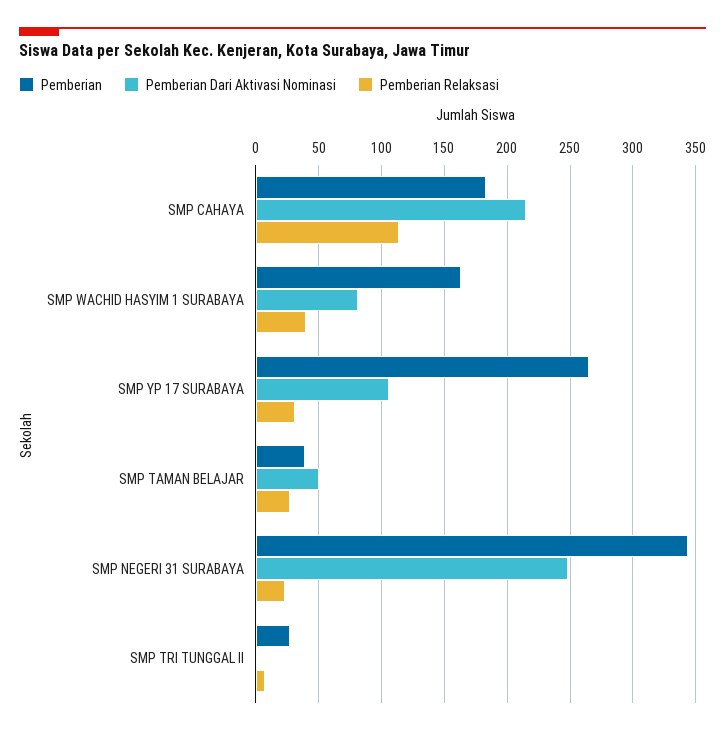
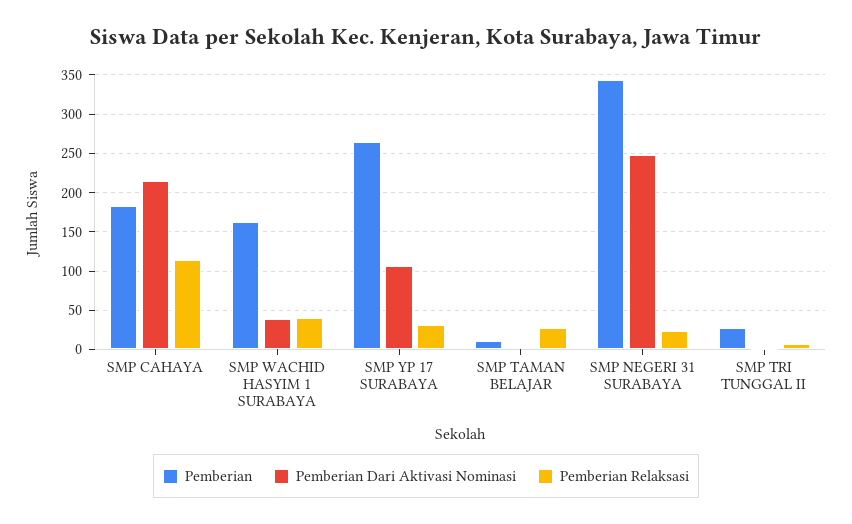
  {
    "Pemberian": {
      "SMP CAHAYA": 185,
      "SMP WACHID HASYIM 1 SURABAYA": 165,
      "SMP YP 17 SURABAYA": 265,
-     "SMP TAMAN BELAJAR": 40,
+     "SMP TAMAN BELAJAR": 10,
      "SMP NEGERI 31 SURABAYA": 345,
      "SMP TRI TUNGGAL II": 25
    },
    "Pemberian Dari Aktivasi Nominasi": {
      "SMP CAHAYA": 215,
-     "SMP WACHID HASYIM 1 SURABAYA": 80,
+     "SMP WACHID HASYIM 1 SURABAYA": 40,
      "SMP YP 17 SURABAYA": 105,
-     "SMP TAMAN BELAJAR": 50,
+     "SMP TAMAN BELAJAR": 0,
      "SMP NEGERI 31 SURABAYA": 250,
      "SMP TRI TUNGGAL II": 0
    },
    "Pemberian Relaksasi": {
      "SMP CAHAYA": 115,
      "SMP WACHID HASYIM 1 SURABAYA": 40,
      "SMP YP 17 SURABAYA": 30,
      "SMP TAMAN BELAJAR": 25,
      "SMP NEGERI 31 SURABAYA": 25,
      "SMP TRI TUNGGAL II": 5
    }
  }

